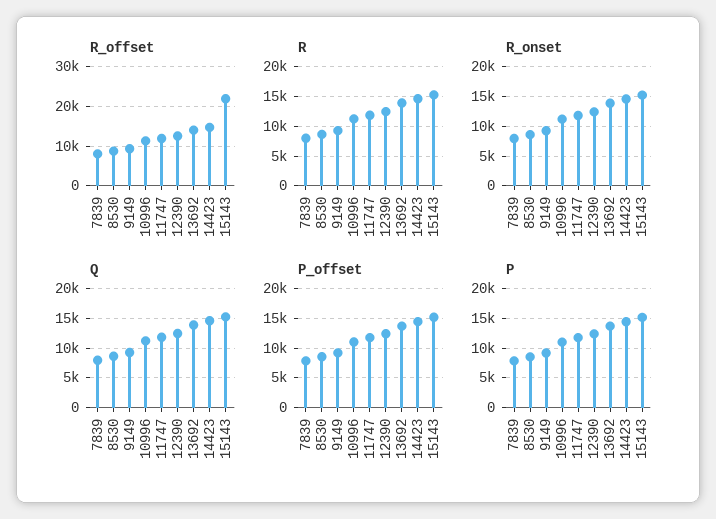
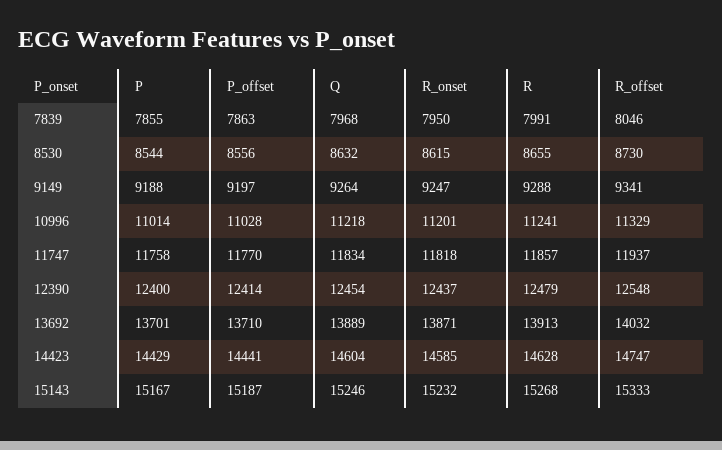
  {
    "R_offset": {
      "7839": 8046,
      "8530": 8730,
      "9149": 9341,
      "10996": 11329,
      "11747": 11937,
      "12390": 12548,
      "13692": 14032,
      "14423": 14747,
-     "15143": 22000
+     "15143": 15333
    },
    "R": {
      "7839": 7991,
      "8530": 8655,
      "9149": 9288,
      "10996": 11241,
      "11747": 11857,
      "12390": 12479,
      "13692": 13913,
      "14423": 14628,
      "15143": 15268
    },
    "R_onset": {
      "7839": 7950,
      "8530": 8615,
      "9149": 9247,
      "10996": 11201,
      "11747": 11818,
      "12390": 12437,
      "13692": 13871,
      "14423": 14585,
      "15143": 15232
    },
    "Q": {
      "7839": 7968,
      "8530": 8632,
      "9149": 9264,
      "10996": 11218,
      "11747": 11834,
      "12390": 12454,
      "13692": 13889,
      "14423": 14604,
      "15143": 15246
    },
    "P_offset": {
      "7839": 7863,
      "8530": 8556,
      "9149": 9197,
      "10996": 11028,
      "11747": 11770,
      "12390": 12414,
      "13692": 13710,
      "14423": 14441,
      "15143": 15187
    },
    "P": {
      "7839": 7855,
      "8530": 8544,
      "9149": 9188,
      "10996": 11014,
      "11747": 11758,
      "12390": 12400,
      "13692": 13701,
      "14423": 14429,
      "15143": 15167
    }
  }

